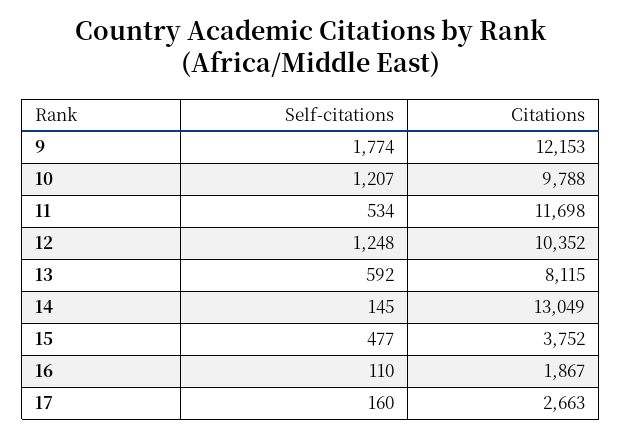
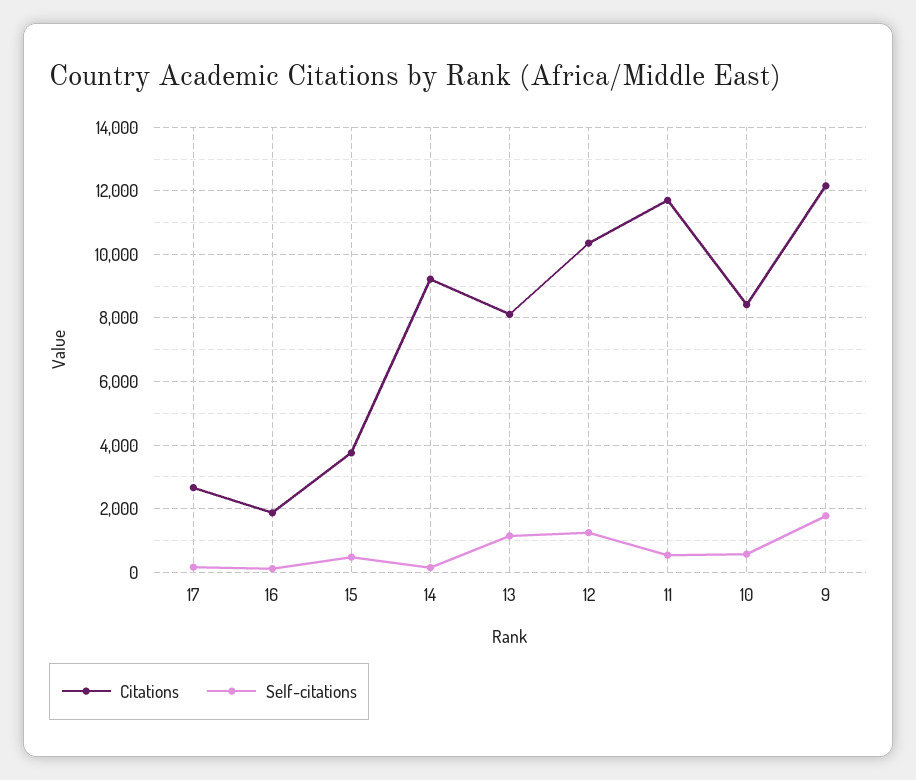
  {
    "Self-citations": {
      "9": 1774,
-     "10": 1207,
+     "10": 600,
      "11": 534,
      "12": 1248,
-     "13": 592,
+     "13": 1200,
      "14": 145,
      "15": 477,
      "16": 110,
      "17": 160
    },
    "Citations": {
      "9": 12153,
-     "10": 9788,
+     "10": 8400,
      "11": 11698,
      "12": 10352,
      "13": 8115,
-     "14": 13049,
+     "14": 9200,
      "15": 3752,
      "16": 1867,
      "17": 2663
    }
  }

